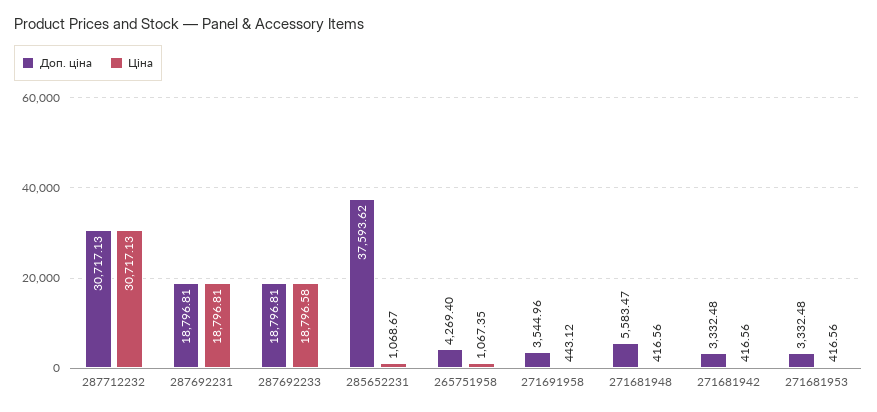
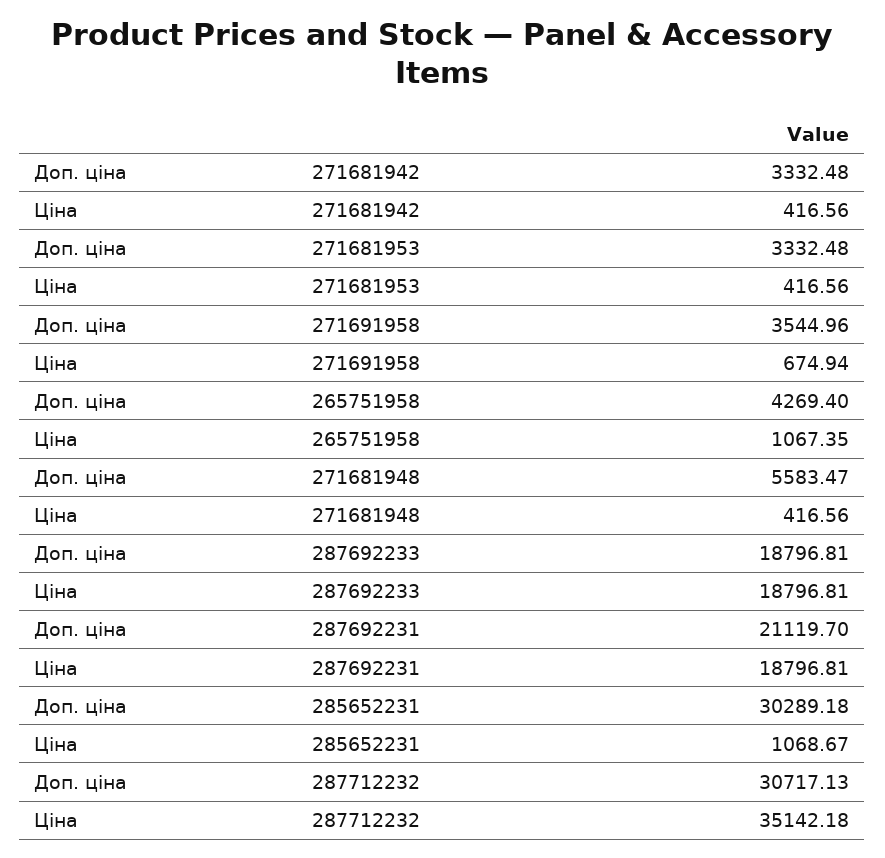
  {
    "Доп. ціна": {
      "287712232": 30717.13,
-     "287692231": 18796.81,
+     "287692231": 21119.7,
      "287692233": 18796.81,
-     "285652231": 37593.62,
+     "285652231": 30289.18,
      "265751958": 4269.4,
      "271691958": 3544.96,
      "271681948": 5583.47,
      "271681942": 3332.48,
      "271681953": 3332.48
    },
    "Ціна": {
-     "287712232": 30717.13,
+     "287712232": 35142.18,
      "287692231": 18796.81,
-     "287692233": 18796.58,
+     "287692233": 18796.81,
      "285652231": 1068.67,
      "265751958": 1067.35,
-     "271691958": 443.12,
+     "271691958": 674.94,
      "271681948": 416.56,
      "271681942": 416.56,
      "271681953": 416.56
    }
  }

